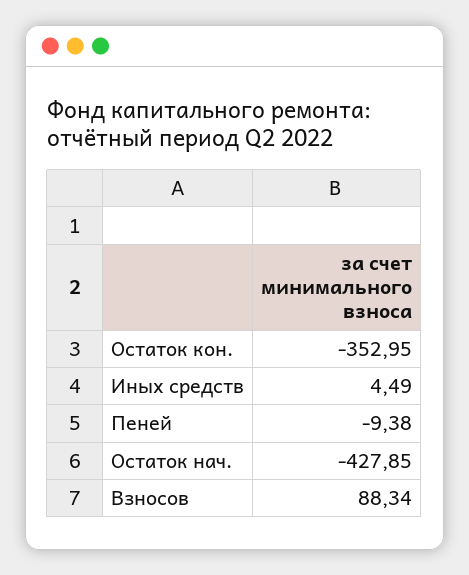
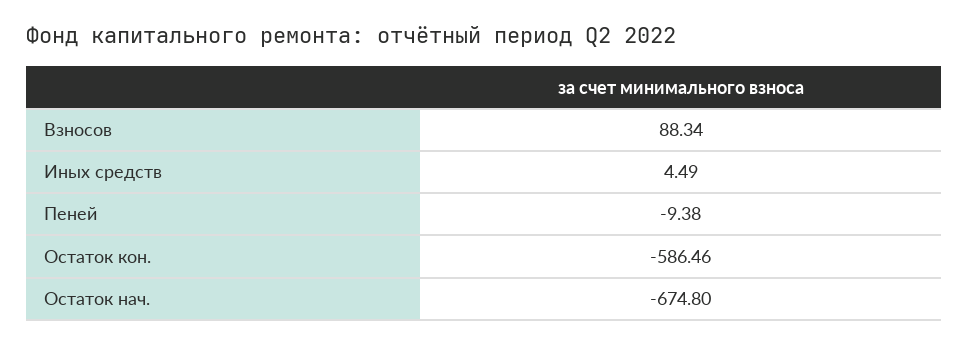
  {
-   "Остаток кон.": -352.95,
+   "Остаток кон.": -586.46,
    "Иных средств": 4.49,
    "Пеней": -9.38,
-   "Остаток нач.": -427.85,
+   "Остаток нач.": -674.8,
    "Взносов": 88.34
  }

